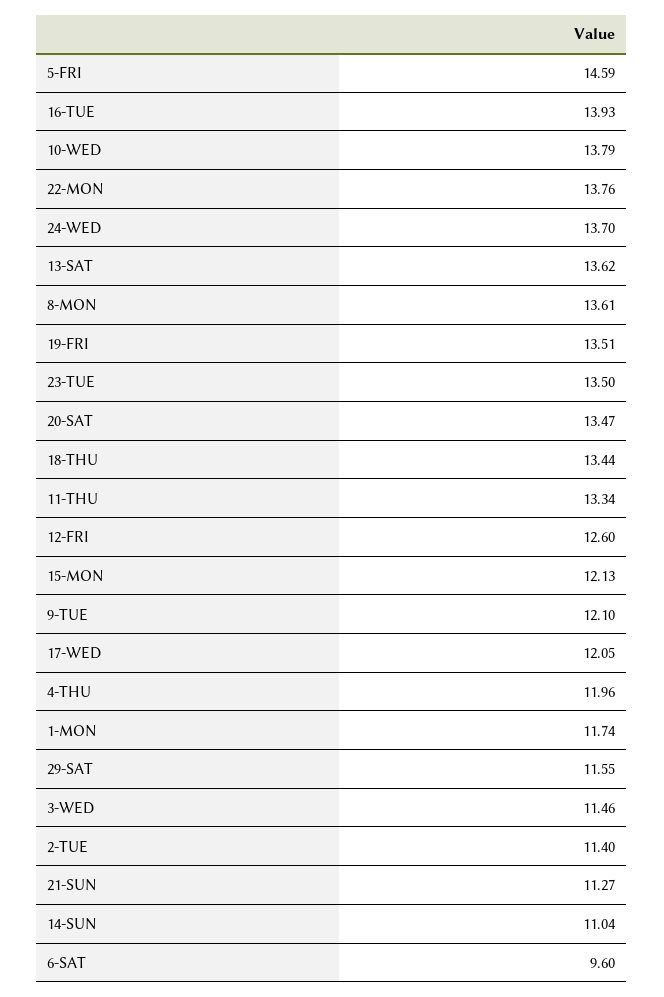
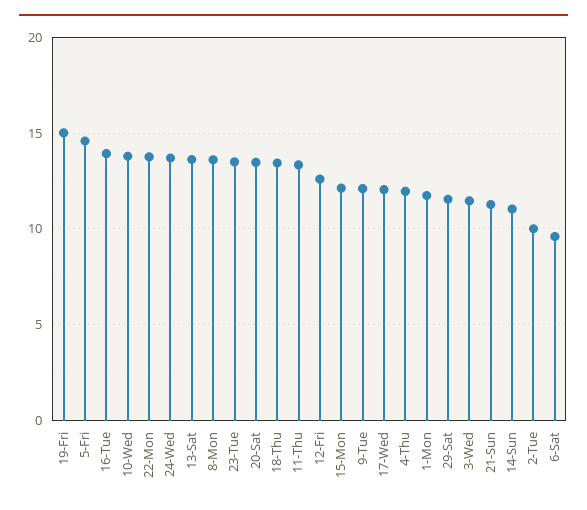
  {
    "5-FRI": 14.59,
    "16-TUE": 13.93,
    "10-WED": 13.79,
    "22-MON": 13.76,
    "24-WED": 13.7,
    "13-SAT": 13.62,
    "8-MON": 13.61,
-   "19-FRI": 13.51,
+   "19-FRI": 15,
    "23-TUE": 13.5,
    "20-SAT": 13.47,
    "18-THU": 13.44,
    "11-THU": 13.34,
    "12-FRI": 12.6,
    "15-MON": 12.13,
    "9-TUE": 12.1,
    "17-WED": 12.05,
    "4-THU": 11.96,
    "1-MON": 11.74,
    "29-SAT": 11.55,
    "3-WED": 11.46,
-   "2-TUE": 11.4,
+   "2-TUE": 10,
    "21-SUN": 11.27,
    "14-SUN": 11.04,
    "6-SAT": 9.6
  }

